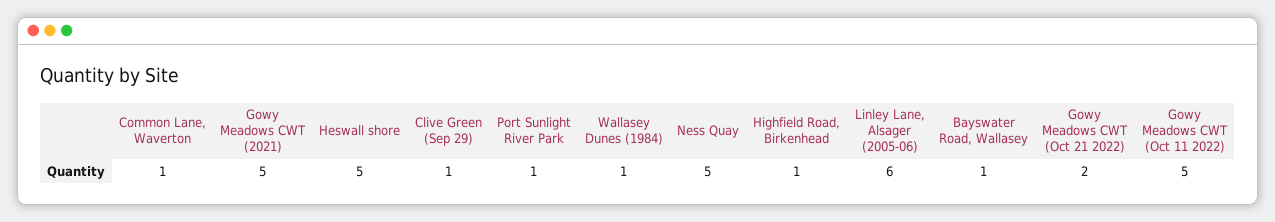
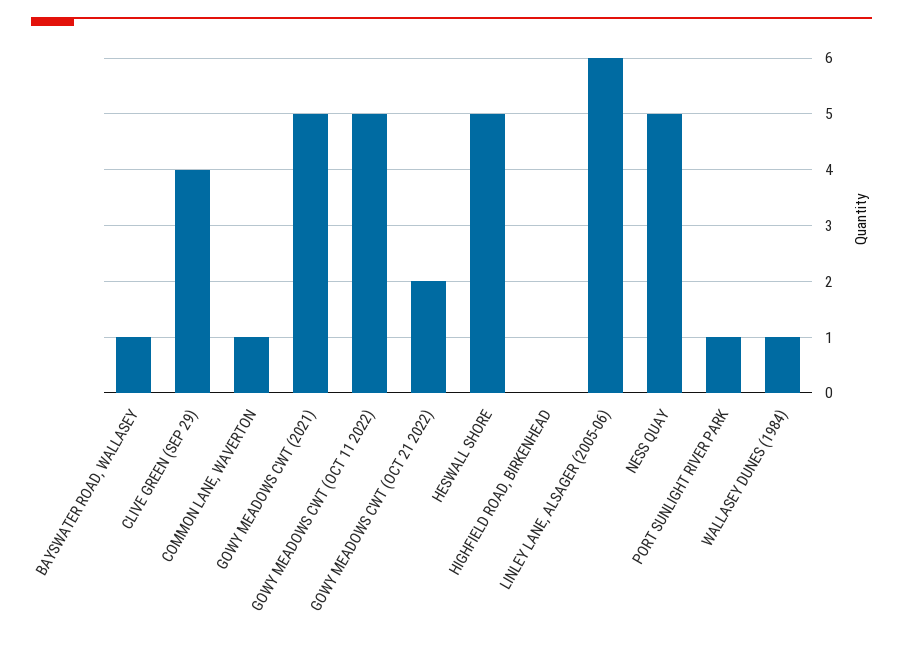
  {
    "Common Lane, Waverton": 1,
    "Gowy Meadows CWT (2021)": 5,
    "Heswall shore": 5,
-   "Clive Green (Sep 29)": 1,
+   "Clive Green (Sep 29)": 4,
    "Port Sunlight River Park": 1,
    "Wallasey Dunes (1984)": 1,
    "Ness Quay": 5,
-   "Highfield Road, Birkenhead": 1,
+   "Highfield Road, Birkenhead": 0,
    "Linley Lane, Alsager (2005-06)": 6,
    "Bayswater Road, Wallasey": 1,
    "Gowy Meadows CWT (Oct 21 2022)": 2,
    "Gowy Meadows CWT (Oct 11 2022)": 5
  }

